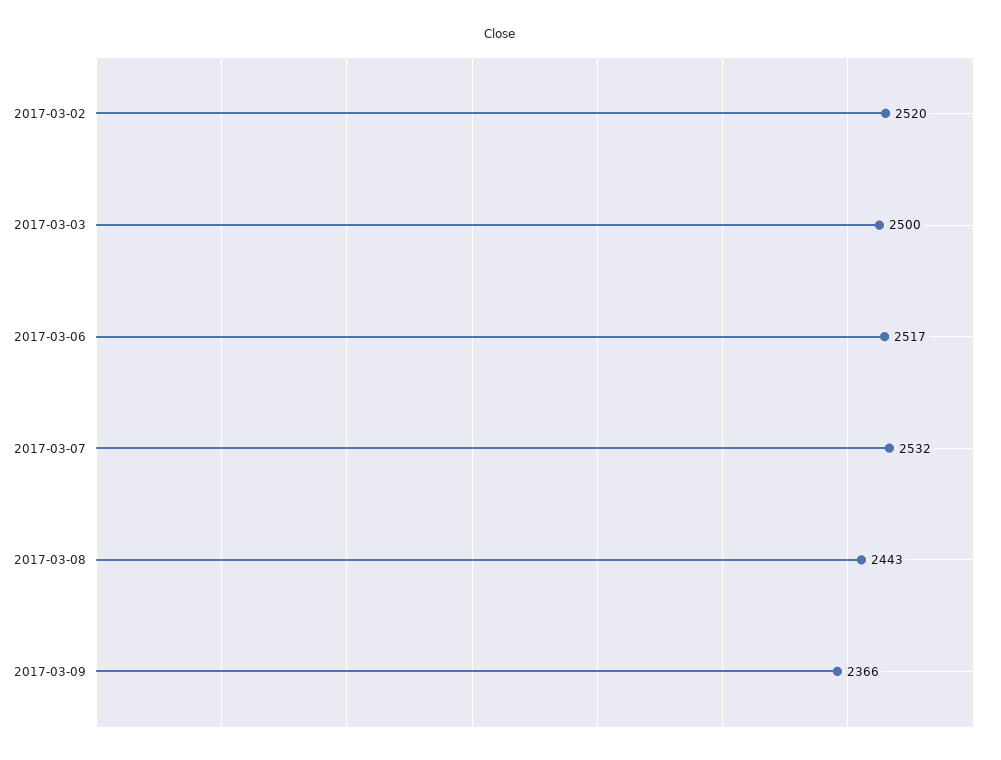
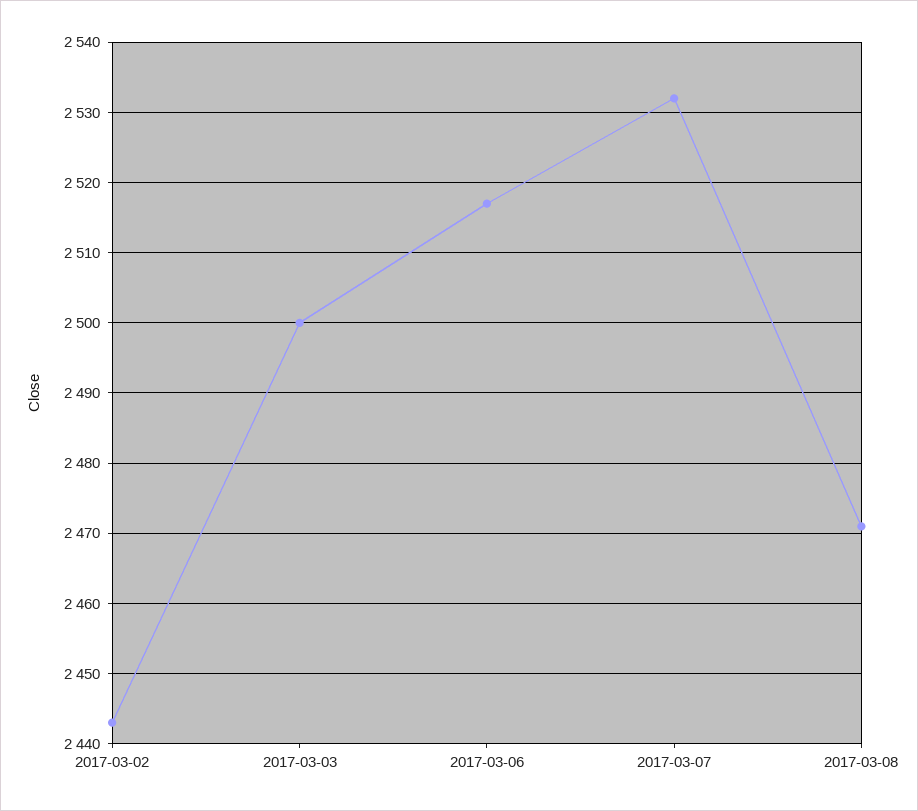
  {
-   "2017-03-02": 2520,
+   "2017-03-02": 2443,
    "2017-03-03": 2500,
    "2017-03-06": 2517,
    "2017-03-07": 2532,
-   "2017-03-08": 2443,
+   "2017-03-08": 2471
-   "2017-03-09": 2366
  }

